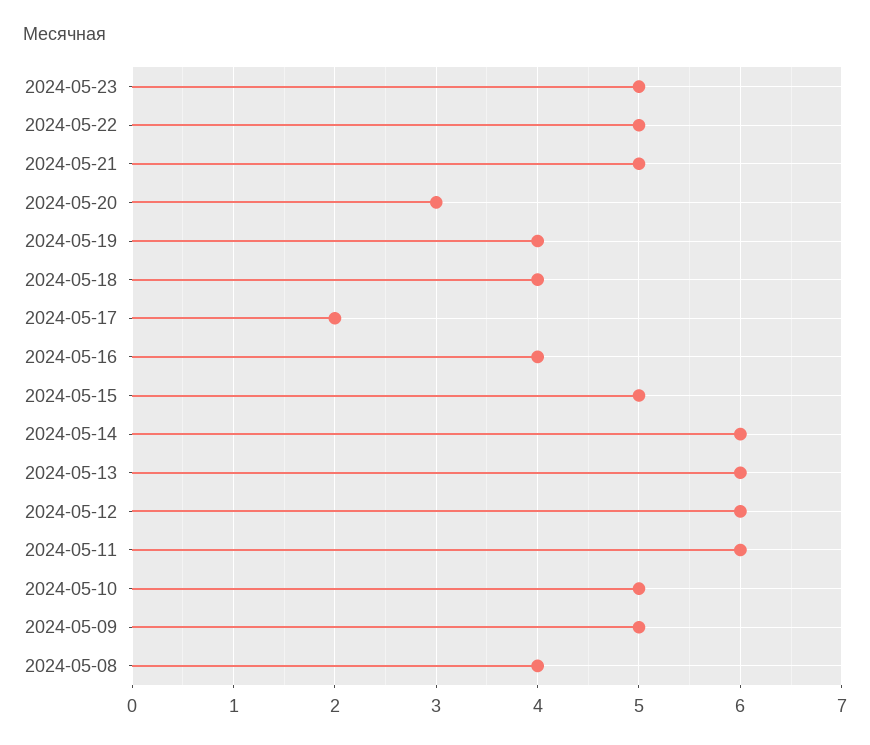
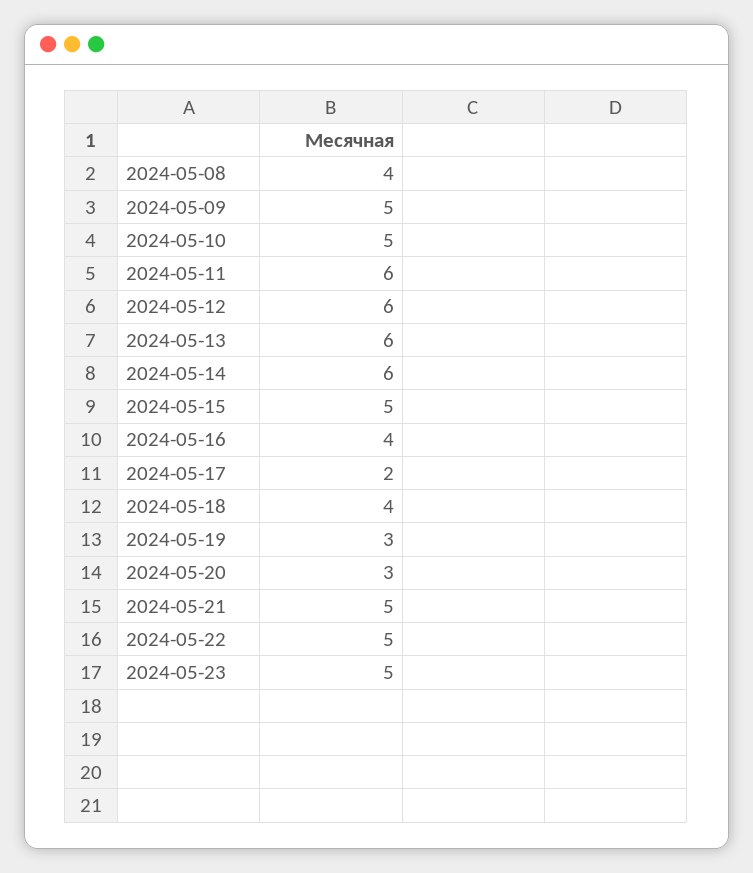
  {
    "2024-05-23": 5,
    "2024-05-22": 5,
    "2024-05-21": 5,
    "2024-05-20": 3,
-   "2024-05-19": 4,
+   "2024-05-19": 3,
    "2024-05-18": 4,
    "2024-05-17": 2,
    "2024-05-16": 4,
    "2024-05-15": 5,
    "2024-05-14": 6,
    "2024-05-13": 6,
    "2024-05-12": 6,
    "2024-05-11": 6,
    "2024-05-10": 5,
    "2024-05-09": 5,
    "2024-05-08": 4
  }

